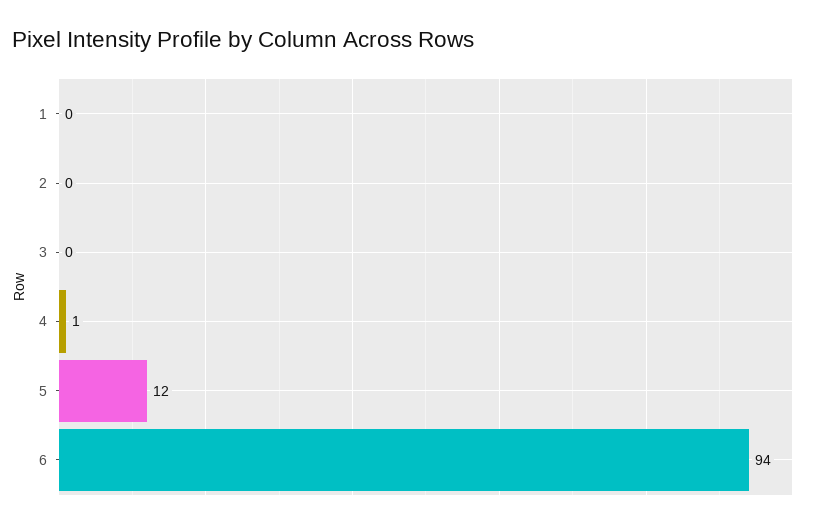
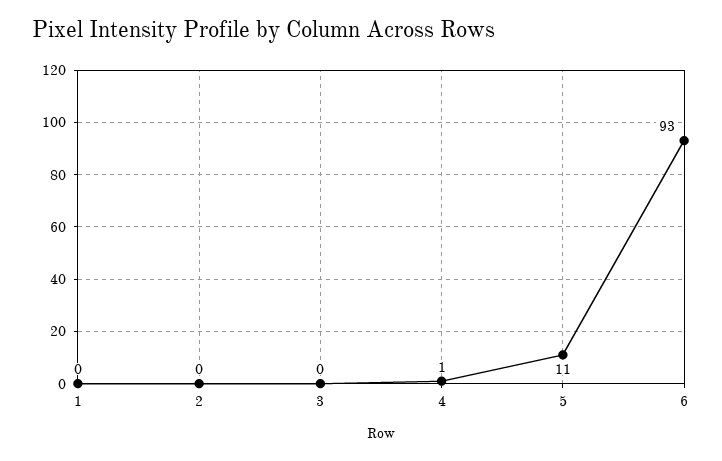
  {
    "1": 0,
    "2": 0,
    "3": 0,
    "4": 1,
-   "5": 12,
+   "5": 11,
-   "6": 94
+   "6": 93
  }

